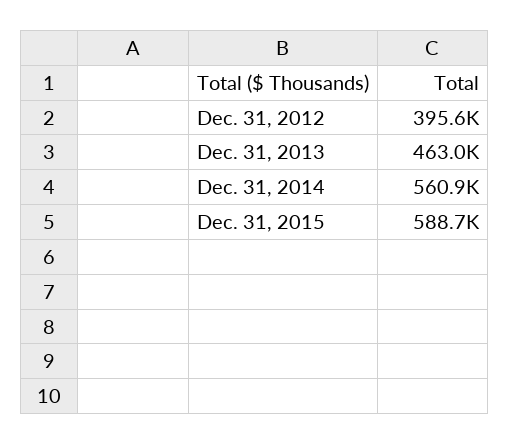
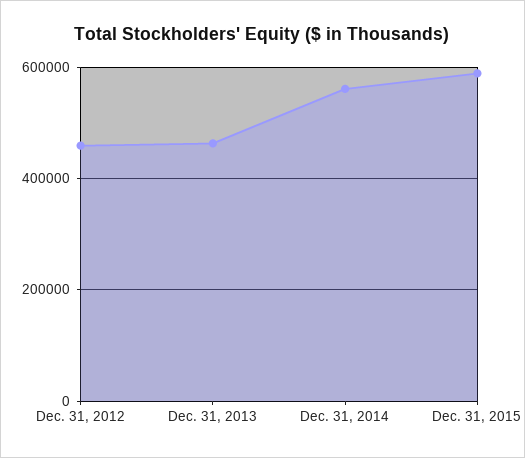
  {
-   "Dec. 31, 2012": 395600,
+   "Dec. 31, 2012": 460000,
    "Dec. 31, 2013": 463000,
    "Dec. 31, 2014": 560900,
    "Dec. 31, 2015": 588700
  }

